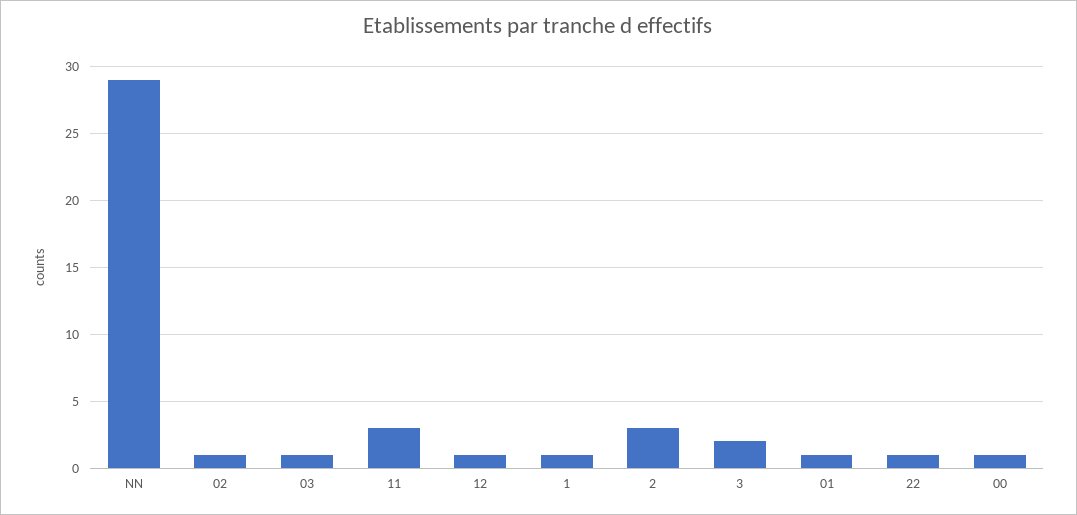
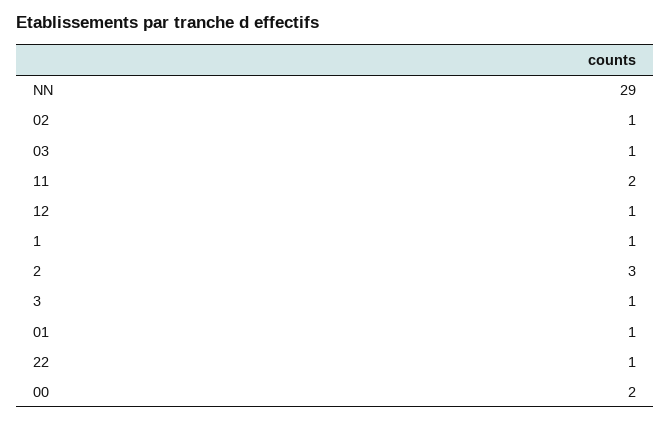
  {
    "NN": 29,
    "02": 1,
    "03": 1,
-   "11": 3,
+   "11": 2,
    "12": 1,
    "1": 1,
    "2": 3,
-   "3": 2,
+   "3": 1,
    "01": 1,
    "22": 1,
-   "00": 1
+   "00": 2
  }

